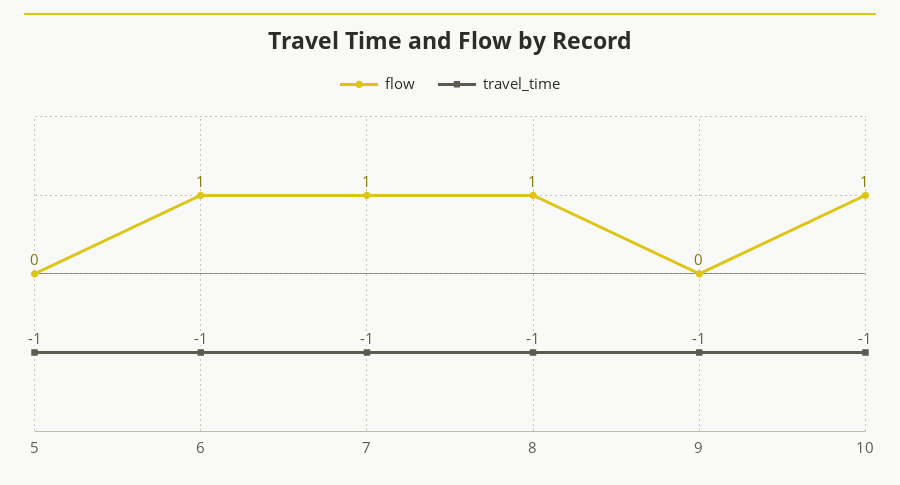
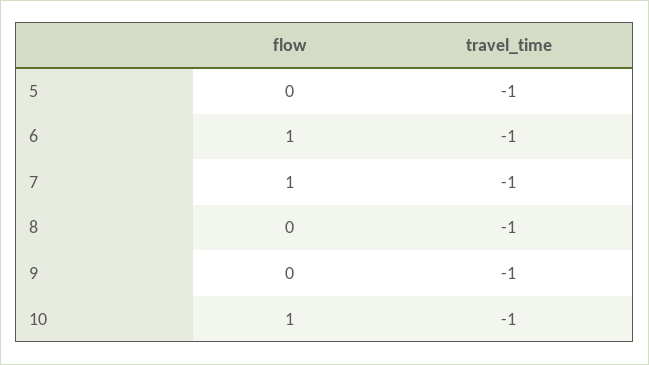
  {
    "flow": {
      "5": 0,
      "6": 1,
      "7": 1,
-     "8": 1,
+     "8": 0,
      "9": 0,
      "10": 1
    },
    "travel_time": {
      "5": -1,
      "6": -1,
      "7": -1,
      "8": -1,
      "9": -1,
      "10": -1
    }
  }

